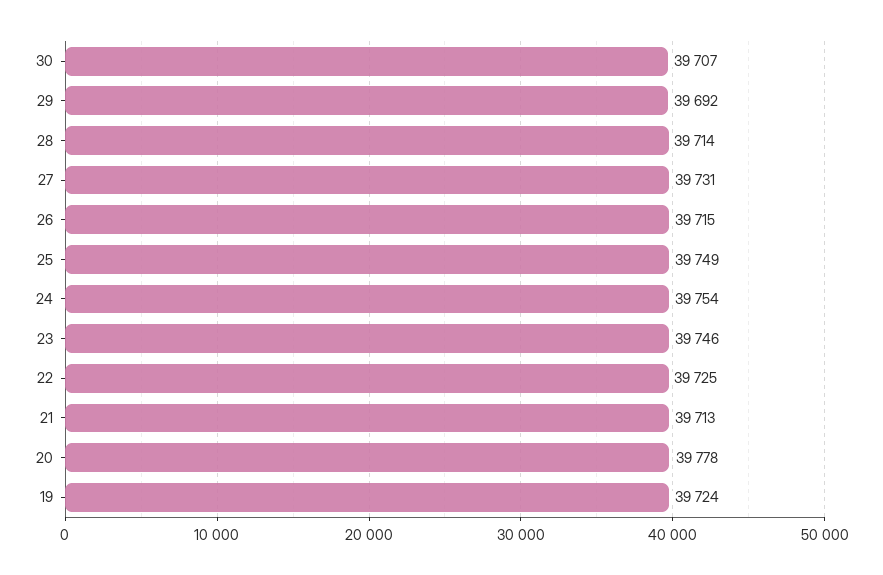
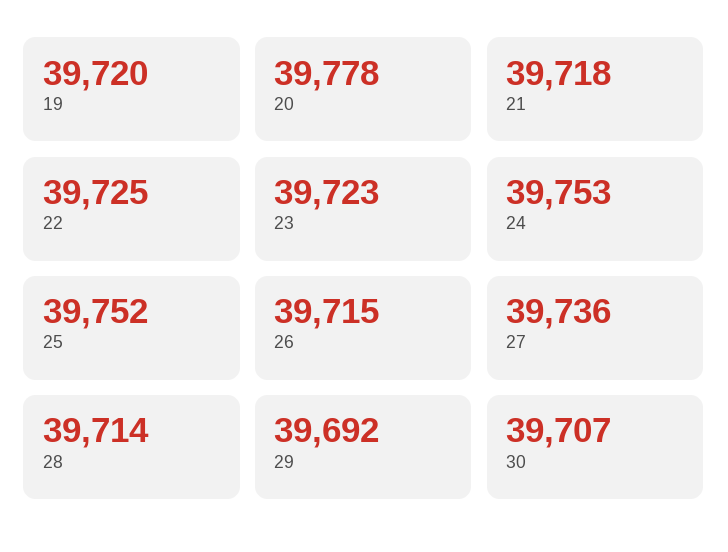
  {
    "30": 39707,
    "29": 39692,
    "28": 39714,
-   "27": 39731,
+   "27": 39736,
    "26": 39715,
-   "25": 39749,
+   "25": 39752,
-   "24": 39754,
+   "24": 39753,
-   "23": 39746,
+   "23": 39723,
    "22": 39725,
-   "21": 39713,
+   "21": 39718,
    "20": 39778,
-   "19": 39724
+   "19": 39720
  }

